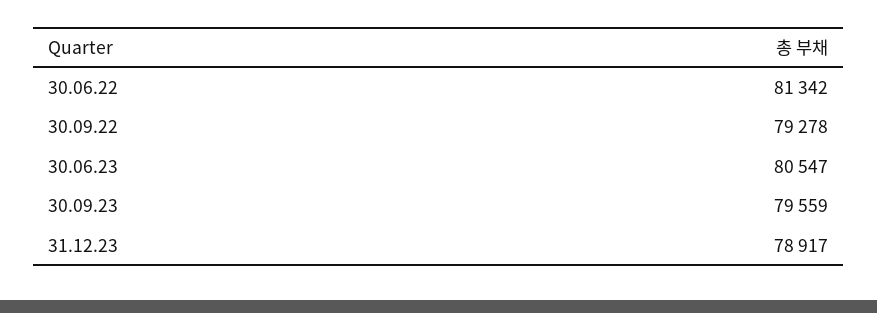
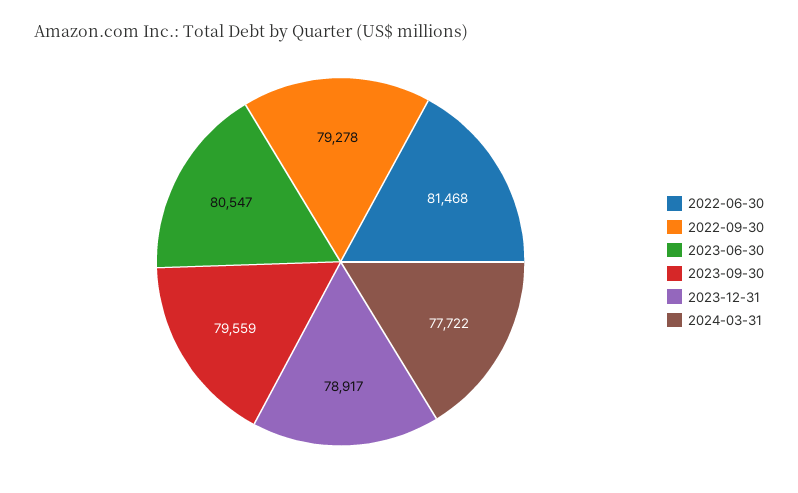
  {
-   "30.06.22": 81342,
+   "30.06.22": 81468,
    "30.09.22": 79278,
    "30.06.23": 80547,
    "30.09.23": 79559,
-   "31.12.23": 78917
+   "31.12.23": 78917,
+   "2024-03-31": 77722
  }

